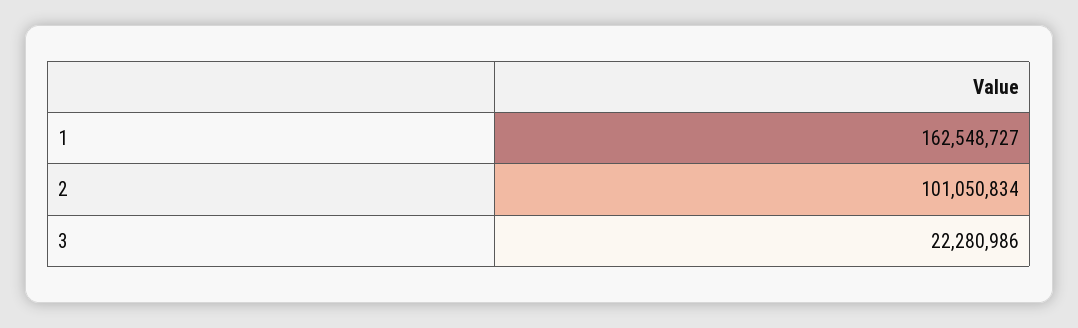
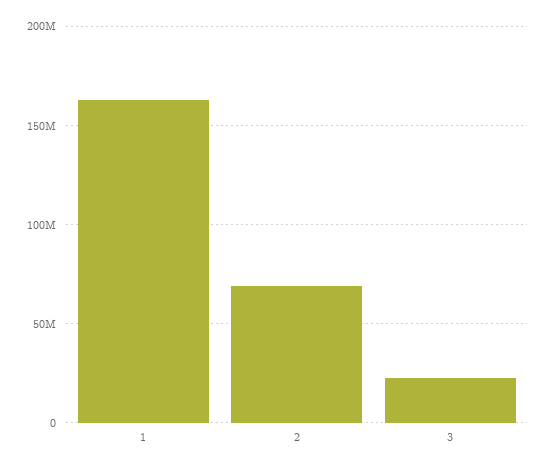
  {
    "1": 162548727,
-   "2": 101050834,
+   "2": 70000000,
    "3": 22280986
  }

